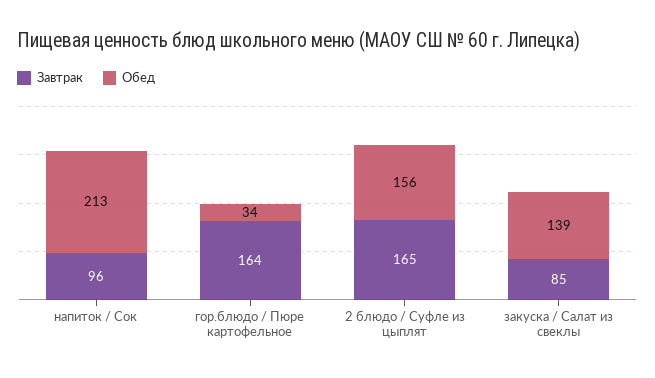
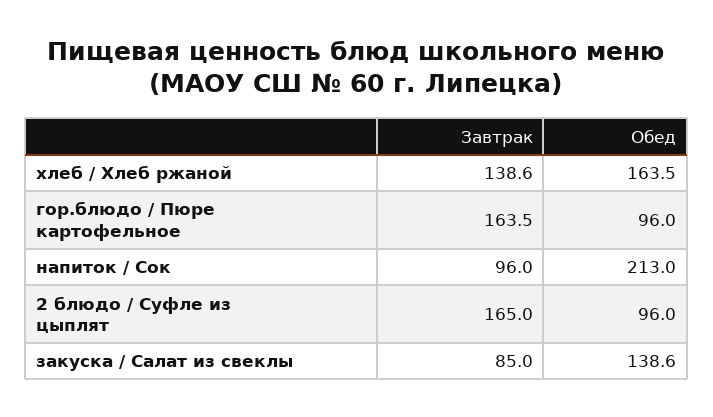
  {
    "Завтрак": {
      "напиток / Сок": 96,
      "гор.блюдо / Пюре картофельное": 163.5,
      "2 блюдо / Суфле из цыплят": 165,
-     "закуска / Салат из свеклы": 85
+     "закуска / Салат из свеклы": 85,
+     "хлеб / Хлеб ржаной": 138.6
    },
    "Обед": {
      "напиток / Сок": 213,
-     "гор.блюдо / Пюре картофельное": 34,
+     "гор.блюдо / Пюре картофельное": 96,
-     "2 блюдо / Суфле из цыплят": 156,
+     "2 блюдо / Суфле из цыплят": 96,
-     "закуска / Салат из свеклы": 138.6
+     "закуска / Салат из свеклы": 138.6,
+     "хлеб / Хлеб ржаной": 163.5
    }
  }

